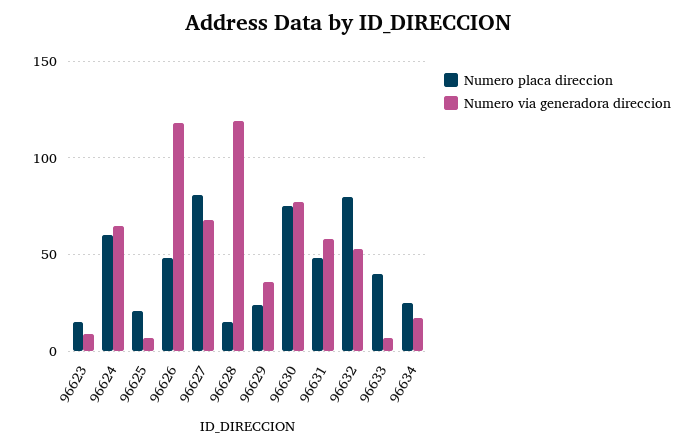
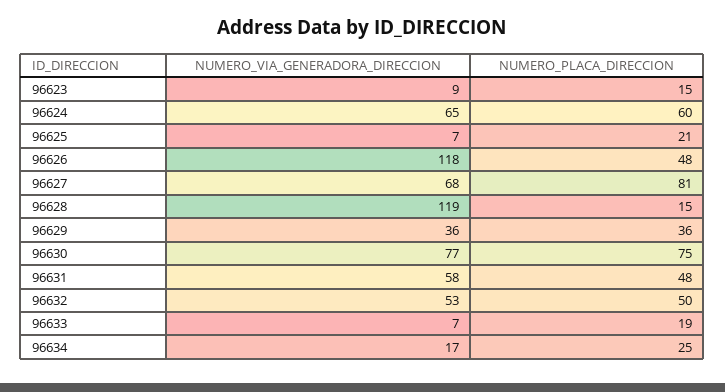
  {
    "Numero placa direccion": {
      "96623": 15,
      "96624": 60,
      "96625": 21,
      "96626": 48,
      "96627": 81,
      "96628": 15,
-     "96629": 25,
+     "96629": 36,
      "96630": 75,
      "96631": 48,
-     "96632": 80,
+     "96632": 50,
-     "96633": 40,
+     "96633": 19,
      "96634": 25
    },
    "Numero via generadora direccion": {
      "96623": 9,
      "96624": 65,
      "96625": 7,
      "96626": 118,
      "96627": 68,
      "96628": 119,
      "96629": 36,
      "96630": 77,
      "96631": 58,
      "96632": 53,
      "96633": 7,
      "96634": 17
    }
  }

